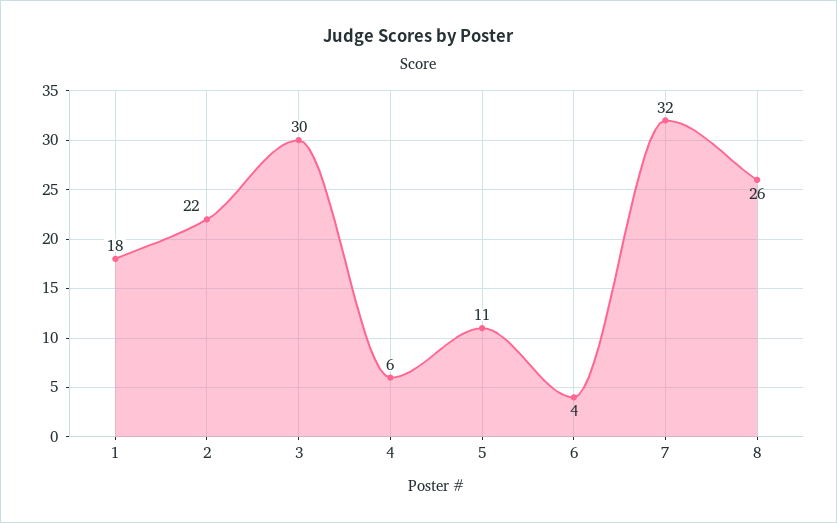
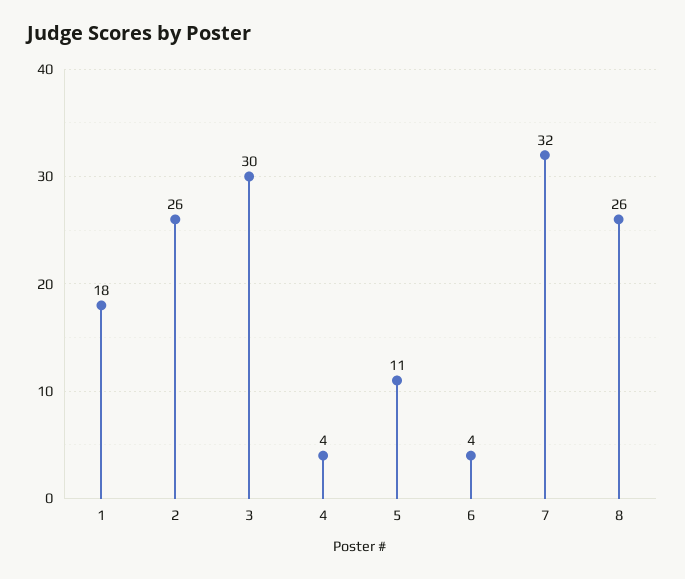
  {
    "1": 18,
-   "2": 22,
+   "2": 26,
    "3": 30,
-   "4": 6,
+   "4": 4,
    "5": 11,
    "6": 4,
    "7": 32,
    "8": 26
  }

